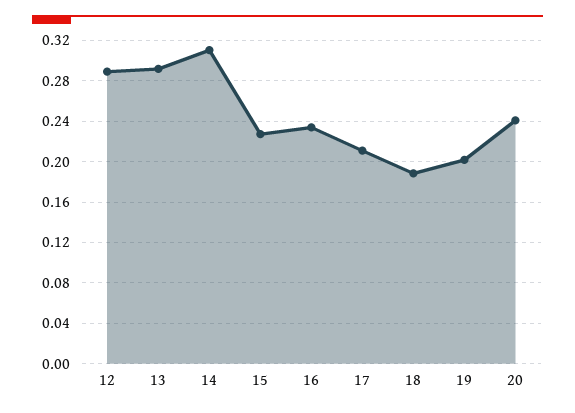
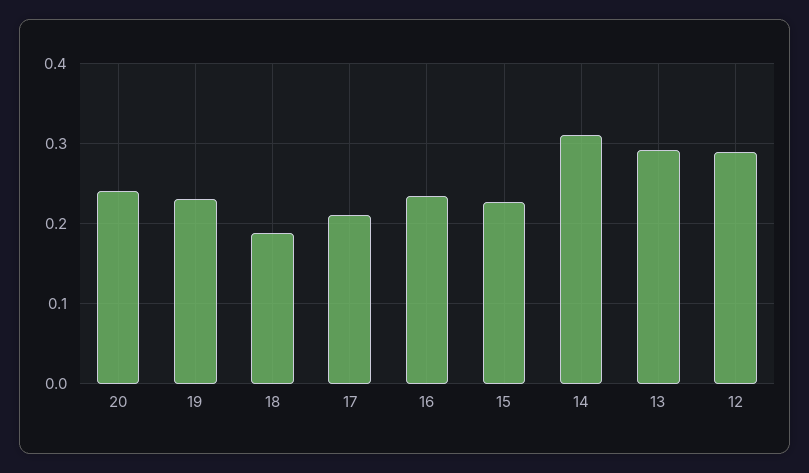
  {
    "12": 0.29,
    "13": 0.29,
    "14": 0.31,
    "15": 0.23,
    "16": 0.23,
    "17": 0.21,
    "18": 0.19,
-   "19": 0.2,
+   "19": 0.23,
    "20": 0.24
  }

